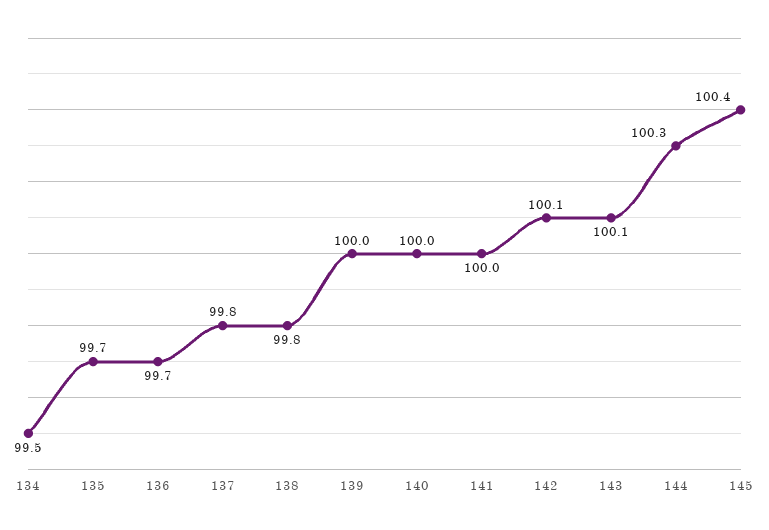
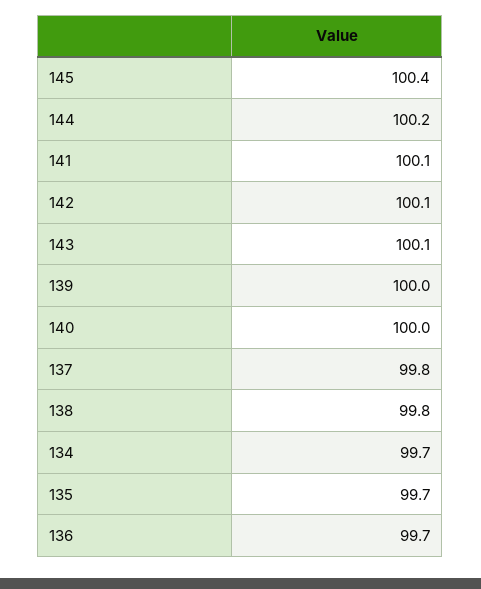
  {
-   "134": 99.5,
+   "134": 99.7,
    "135": 99.7,
    "136": 99.7,
    "137": 99.8,
    "138": 99.8,
    "139": 100,
    "140": 100,
-   "141": 100,
+   "141": 100.1,
    "142": 100.1,
    "143": 100.1,
-   "144": 100.3,
+   "144": 100.2,
    "145": 100.4
  }

